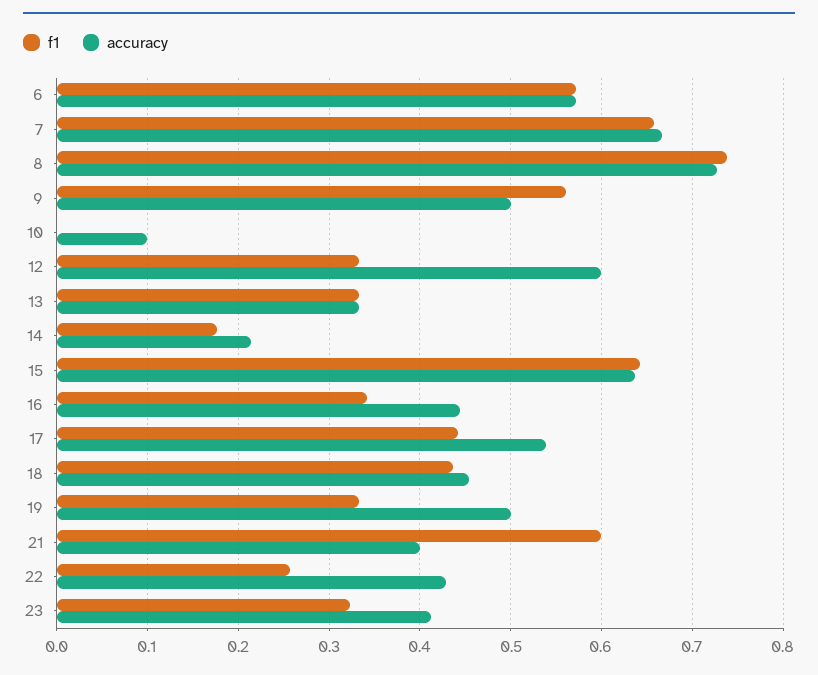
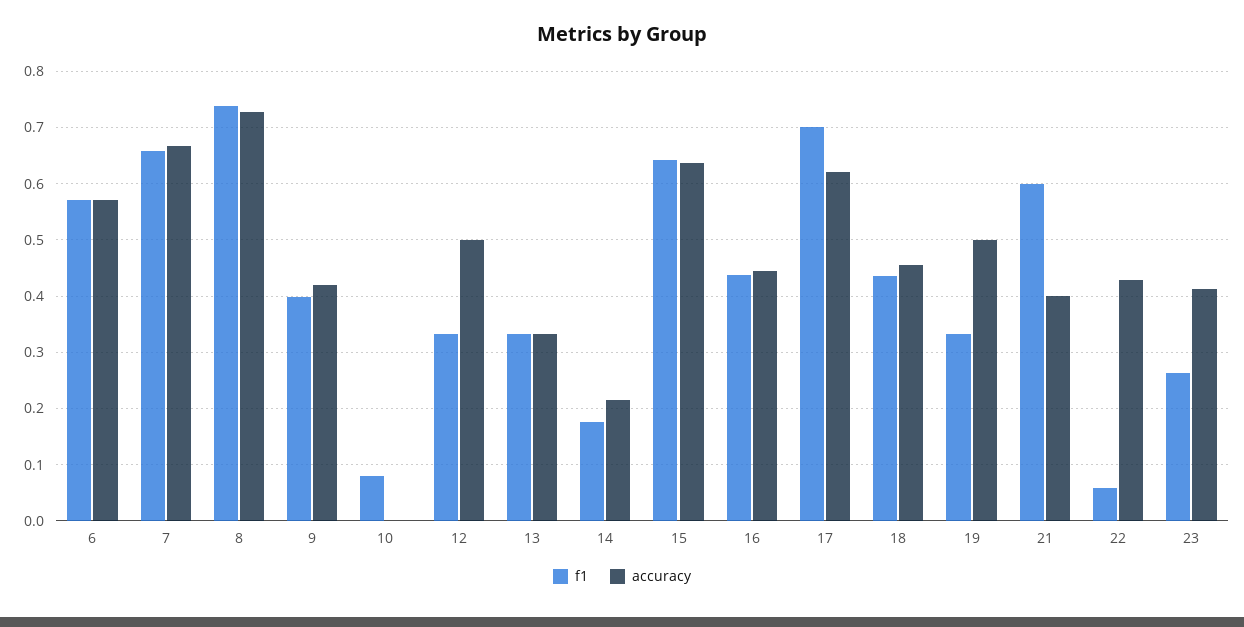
  {
    "f1": {
      "6": 0.57,
      "7": 0.66,
      "8": 0.74,
-     "9": 0.56,
+     "9": 0.4,
-     "10": 0,
+     "10": 0.08,
      "12": 0.33,
      "13": 0.33,
      "14": 0.18,
      "15": 0.64,
-     "16": 0.34,
+     "16": 0.44,
-     "17": 0.44,
+     "17": 0.7,
      "18": 0.44,
      "19": 0.33,
      "21": 0.6,
-     "22": 0.26,
+     "22": 0.06,
-     "23": 0.32
+     "23": 0.26
    },
    "accuracy": {
      "6": 0.57,
      "7": 0.67,
      "8": 0.73,
-     "9": 0.5,
+     "9": 0.42,
-     "10": 0.1,
+     "10": 0,
-     "12": 0.6,
+     "12": 0.5,
      "13": 0.33,
      "14": 0.21,
      "15": 0.64,
      "16": 0.44,
-     "17": 0.54,
+     "17": 0.62,
      "18": 0.45,
      "19": 0.5,
      "21": 0.4,
      "22": 0.43,
      "23": 0.41
    }
  }

